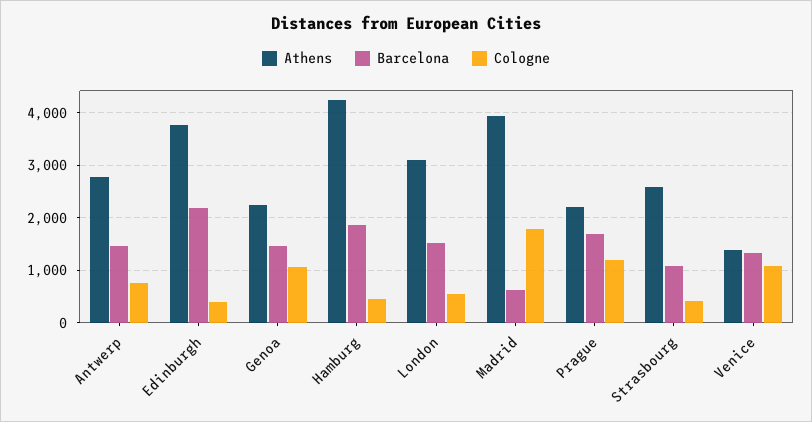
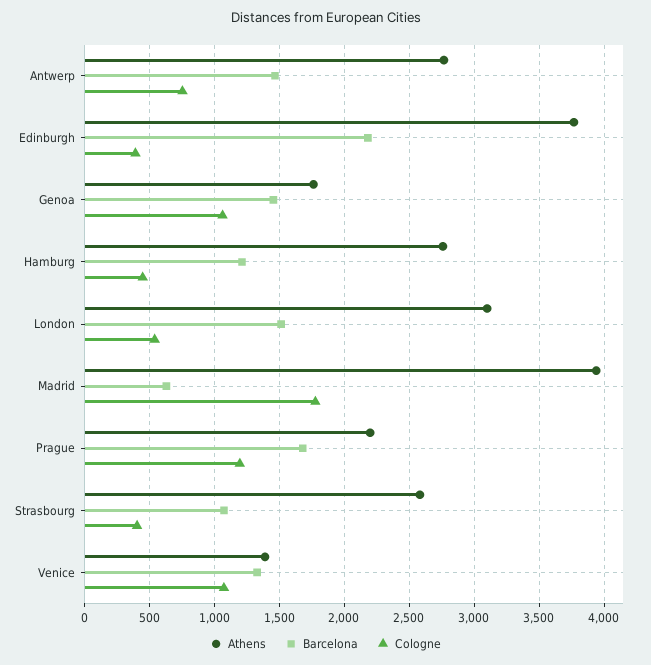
  {
    "Athens": {
      "Antwerp": 2750,
      "Edinburgh": 3750,
-     "Genoa": 2200,
+     "Genoa": 1750,
-     "Hamburg": 4200,
+     "Hamburg": 2750,
      "London": 3100,
      "Madrid": 3950,
      "Prague": 2200,
      "Strasbourg": 2600,
      "Venice": 1400
    },
    "Barcelona": {
      "Antwerp": 1450,
      "Edinburgh": 2200,
      "Genoa": 1450,
-     "Hamburg": 1800,
+     "Hamburg": 1200,
      "London": 1500,
      "Madrid": 650,
      "Prague": 1700,
      "Strasbourg": 1050,
      "Venice": 1350
    },
    "Cologne": {
      "Antwerp": 750,
      "Edinburgh": 400,
      "Genoa": 1050,
      "Hamburg": 450,
      "London": 550,
      "Madrid": 1800,
      "Prague": 1200,
      "Strasbourg": 400,
      "Venice": 1050
    }
  }

